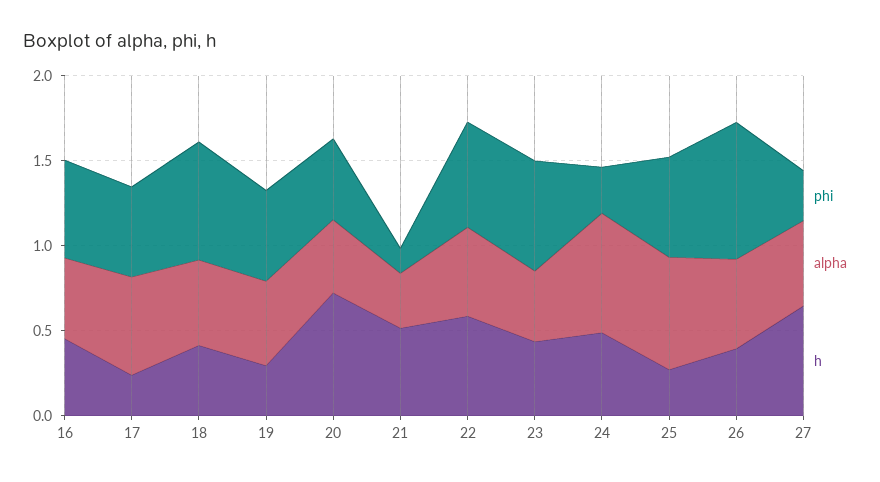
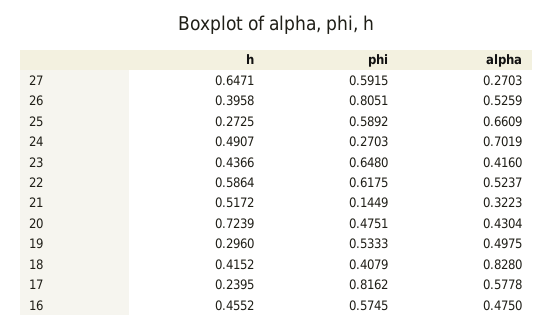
  {
    "phi": {
      "16": 0.5745,
-     "17": 0.5,
+     "17": 0.8162,
-     "18": 0.7,
+     "18": 0.4079,
      "19": 0.5333,
      "20": 0.4751,
      "21": 0.1449,
      "22": 0.6175,
      "23": 0.648,
      "24": 0.2703,
      "25": 0.5892,
      "26": 0.8051,
-     "27": 0.3
+     "27": 0.5915
    },
    "alpha": {
      "16": 0.475,
      "17": 0.5778,
-     "18": 0.5,
+     "18": 0.828,
      "19": 0.4975,
      "20": 0.4304,
      "21": 0.3223,
      "22": 0.5237,
      "23": 0.416,
      "24": 0.7019,
      "25": 0.6609,
      "26": 0.5259,
-     "27": 0.5
+     "27": 0.2703
    },
    "h": {
      "16": 0.4552,
      "17": 0.2395,
      "18": 0.4152,
      "19": 0.296,
      "20": 0.7239,
      "21": 0.5172,
      "22": 0.5864,
      "23": 0.4366,
      "24": 0.4907,
      "25": 0.2725,
      "26": 0.3958,
      "27": 0.6471
    }
  }

